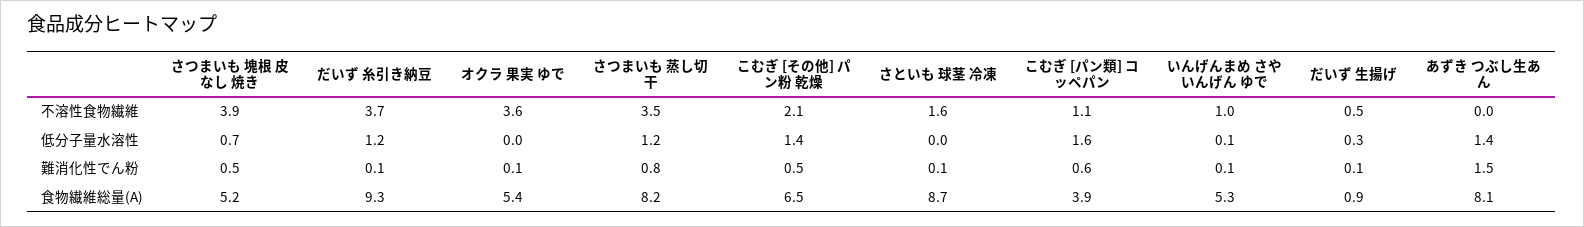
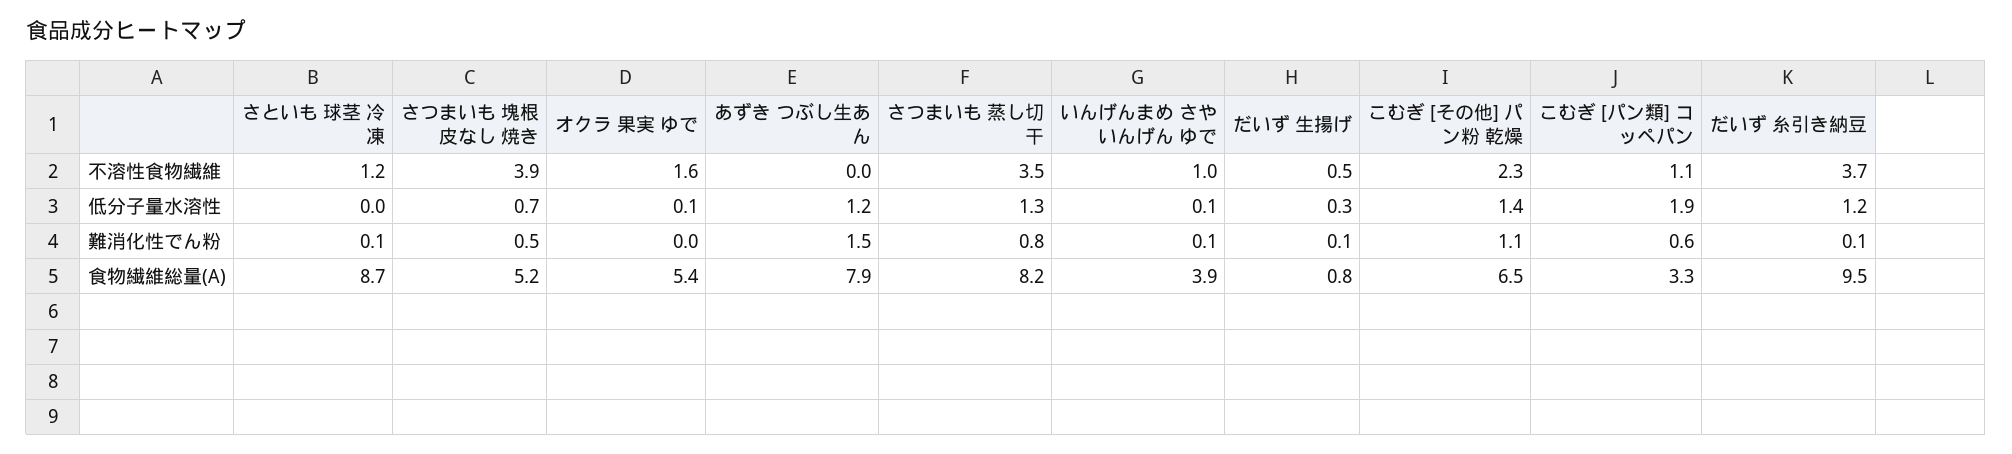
  {
    "さつまいも 塊根 皮なし 焼き": {
      "不溶性食物繊維": 3.9,
      "低分子量水溶性": 0.7,
      "難消化性でん粉": 0.5,
      "食物繊維総量(A)": 5.2
    },
    "だいず 糸引き納豆": {
      "不溶性食物繊維": 3.7,
      "低分子量水溶性": 1.2,
      "難消化性でん粉": 0.1,
-     "食物繊維総量(A)": 9.3
+     "食物繊維総量(A)": 9.5
    },
    "オクラ 果実 ゆで": {
-     "不溶性食物繊維": 3.6,
+     "不溶性食物繊維": 1.6,
-     "低分子量水溶性": 0,
+     "低分子量水溶性": 0.1,
-     "難消化性でん粉": 0.1,
+     "難消化性でん粉": 0,
      "食物繊維総量(A)": 5.4
    },
    "さつまいも 蒸し切干": {
      "不溶性食物繊維": 3.5,
-     "低分子量水溶性": 1.2,
+     "低分子量水溶性": 1.3,
      "難消化性でん粉": 0.8,
      "食物繊維総量(A)": 8.2
    },
    "こむぎ [その他] パン粉 乾燥": {
-     "不溶性食物繊維": 2.1,
+     "不溶性食物繊維": 2.3,
      "低分子量水溶性": 1.4,
-     "難消化性でん粉": 0.5,
+     "難消化性でん粉": 1.1,
      "食物繊維総量(A)": 6.5
    },
    "さといも 球茎 冷凍": {
-     "不溶性食物繊維": 1.6,
+     "不溶性食物繊維": 1.2,
      "低分子量水溶性": 0,
      "難消化性でん粉": 0.1,
      "食物繊維総量(A)": 8.7
    },
    "こむぎ [パン類] コッペパン": {
      "不溶性食物繊維": 1.1,
-     "低分子量水溶性": 1.6,
+     "低分子量水溶性": 1.9,
      "難消化性でん粉": 0.6,
-     "食物繊維総量(A)": 3.9
+     "食物繊維総量(A)": 3.3
    },
    "いんげんまめ さやいんげん ゆで": {
      "不溶性食物繊維": 1,
      "低分子量水溶性": 0.1,
      "難消化性でん粉": 0.1,
-     "食物繊維総量(A)": 5.3
+     "食物繊維総量(A)": 3.9
    },
    "だいず 生揚げ": {
      "不溶性食物繊維": 0.5,
      "低分子量水溶性": 0.3,
      "難消化性でん粉": 0.1,
-     "食物繊維総量(A)": 0.9
+     "食物繊維総量(A)": 0.8
    },
    "あずき つぶし生あん": {
      "不溶性食物繊維": 0,
-     "低分子量水溶性": 1.4,
+     "低分子量水溶性": 1.2,
      "難消化性でん粉": 1.5,
-     "食物繊維総量(A)": 8.1
+     "食物繊維総量(A)": 7.9
    }
  }

